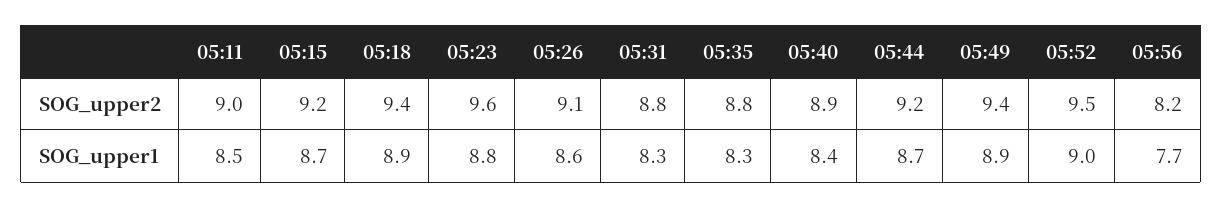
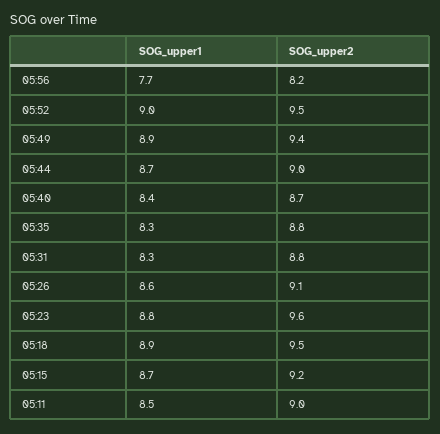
  {
    "05:11": {
      "SOG_upper2": 9,
      "SOG_upper1": 8.5
    },
    "05:15": {
      "SOG_upper2": 9.2,
      "SOG_upper1": 8.7
    },
    "05:18": {
-     "SOG_upper2": 9.4,
+     "SOG_upper2": 9.5,
      "SOG_upper1": 8.9
    },
    "05:23": {
      "SOG_upper2": 9.6,
      "SOG_upper1": 8.8
    },
    "05:26": {
      "SOG_upper2": 9.1,
      "SOG_upper1": 8.6
    },
    "05:31": {
      "SOG_upper2": 8.8,
      "SOG_upper1": 8.3
    },
    "05:35": {
      "SOG_upper2": 8.8,
      "SOG_upper1": 8.3
    },
    "05:40": {
-     "SOG_upper2": 8.9,
+     "SOG_upper2": 8.7,
      "SOG_upper1": 8.4
    },
    "05:44": {
-     "SOG_upper2": 9.2,
+     "SOG_upper2": 9,
      "SOG_upper1": 8.7
    },
    "05:49": {
      "SOG_upper2": 9.4,
      "SOG_upper1": 8.9
    },
    "05:52": {
      "SOG_upper2": 9.5,
      "SOG_upper1": 9
    },
    "05:56": {
      "SOG_upper2": 8.2,
      "SOG_upper1": 7.7
    }
  }

